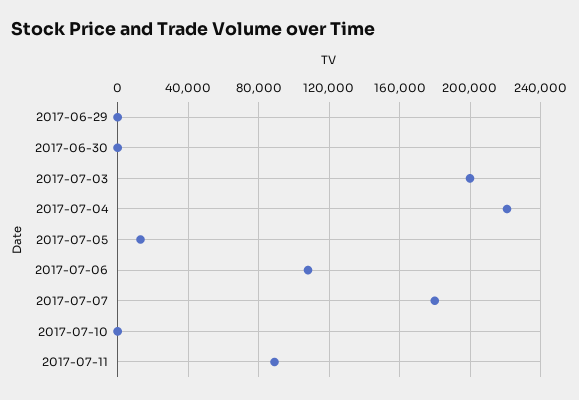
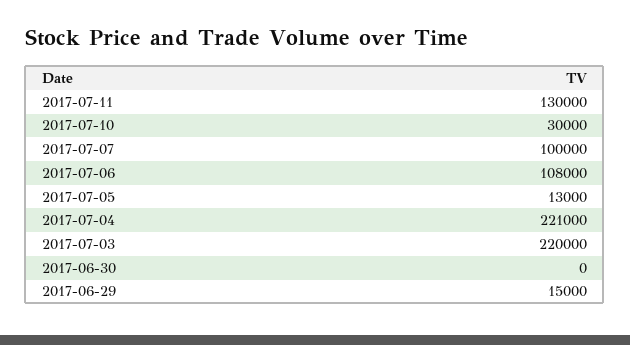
  {
-   "2017-06-29": 0,
+   "2017-06-29": 15000,
    "2017-06-30": 0,
-   "2017-07-03": 200000,
+   "2017-07-03": 220000,
    "2017-07-04": 221000,
    "2017-07-05": 13000,
    "2017-07-06": 108000,
-   "2017-07-07": 180000,
+   "2017-07-07": 100000,
-   "2017-07-10": 0,
+   "2017-07-10": 30000,
-   "2017-07-11": 90000
+   "2017-07-11": 130000
  }

